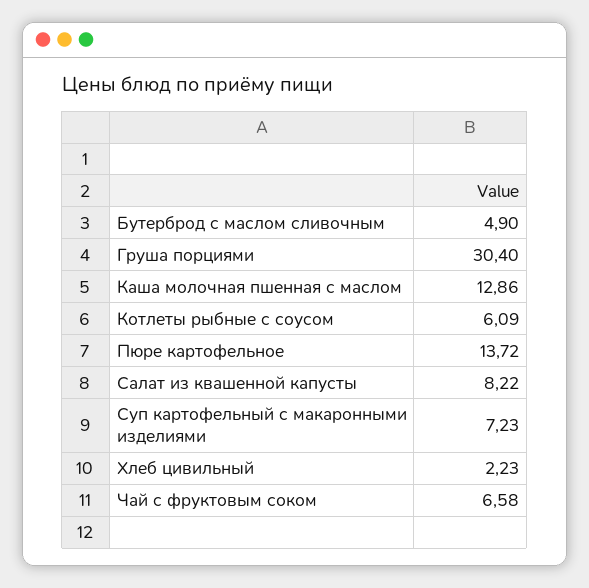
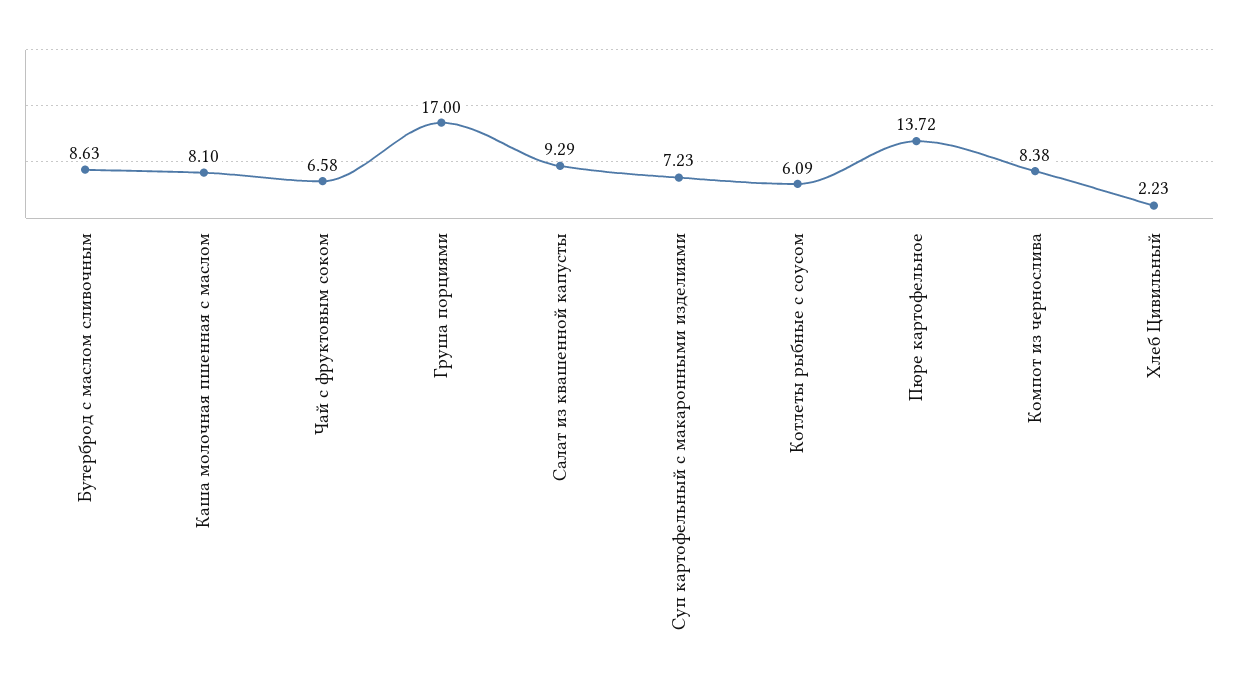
  {
-   "Бутерброд с маслом сливочным": 4.9,
+   "Бутерброд с маслом сливочным": 8.63,
-   "Груша порциями": 30.4,
+   "Груша порциями": 17,
-   "Каша молочная пшенная с маслом": 12.86,
+   "Каша молочная пшенная с маслом": 8.1,
    "Котлеты рыбные с соусом": 6.09,
    "Пюре картофельное": 13.72,
-   "Салат из квашенной капусты": 8.22,
+   "Салат из квашенной капусты": 9.29,
    "Суп картофельный с макаронными изделиями": 7.23,
    "Хлеб цивильный": 2.23,
-   "Чай с фруктовым соком": 6.58
+   "Чай с фруктовым соком": 6.58,
+   "Компот из чернослива": 8.38
  }

